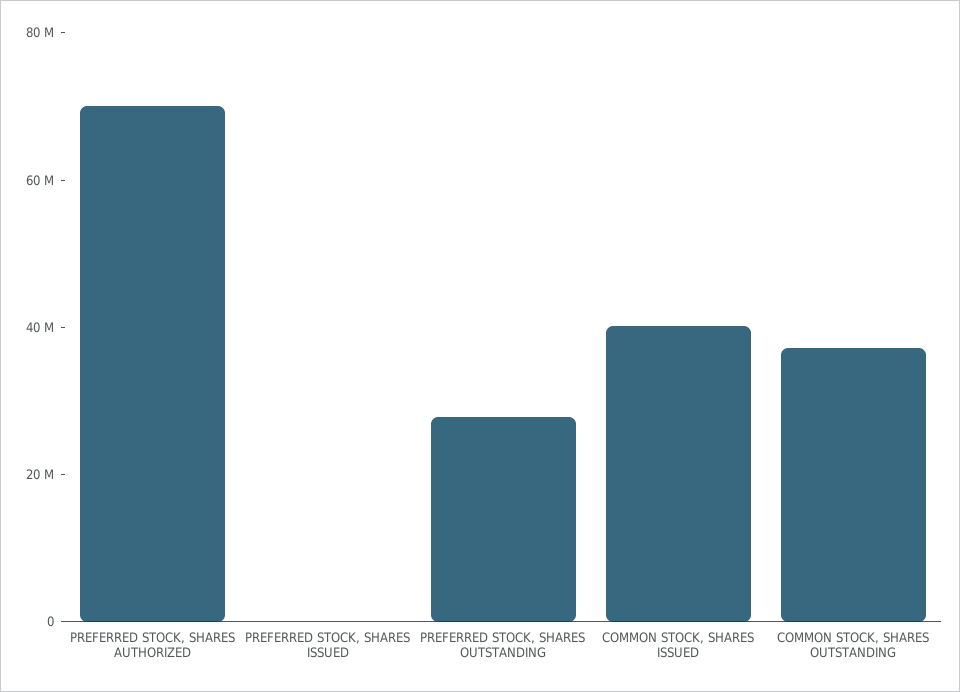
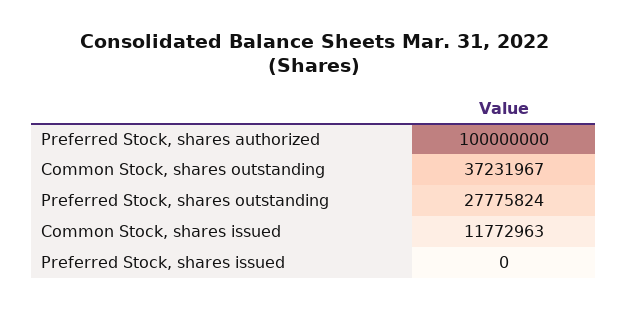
  {
-   "PREFERRED STOCK, SHARES AUTHORIZED": 70000000,
+   "PREFERRED STOCK, SHARES AUTHORIZED": 100000000,
    "PREFERRED STOCK, SHARES ISSUED": 0,
    "PREFERRED STOCK, SHARES OUTSTANDING": 27775824,
-   "COMMON STOCK, SHARES ISSUED": 40000000,
+   "COMMON STOCK, SHARES ISSUED": 11772963,
    "COMMON STOCK, SHARES OUTSTANDING": 37231967
  }

